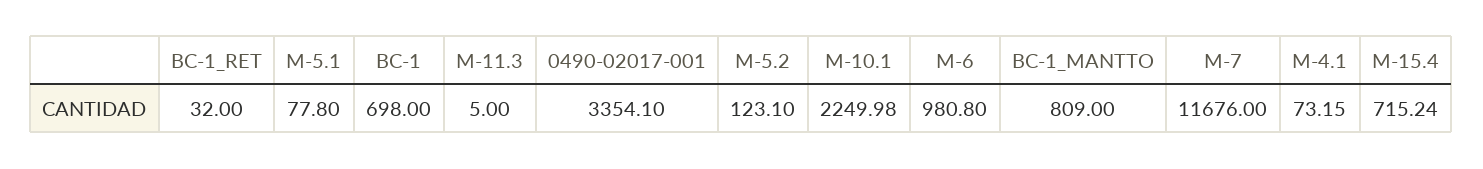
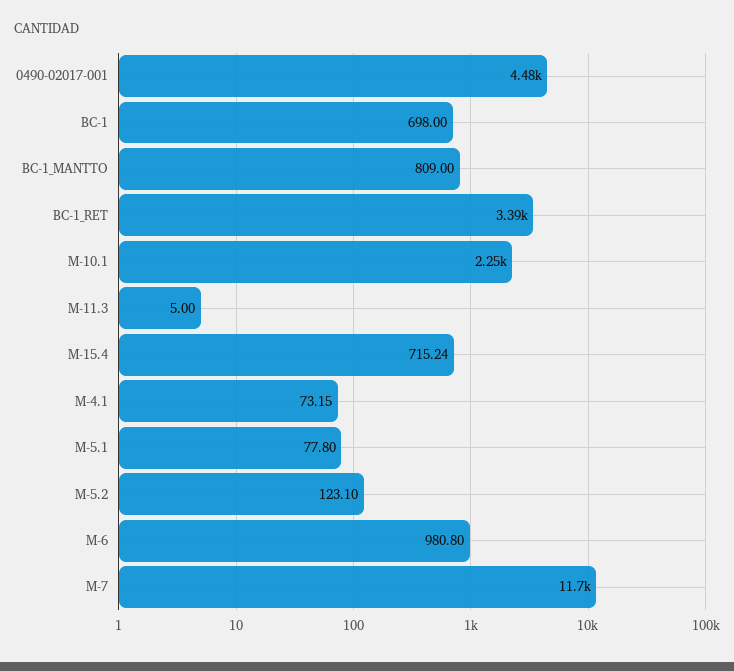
  {
-   "BC-1_RET": 32,
+   "BC-1_RET": 3390,
    "M-5.1": 77.8,
    "BC-1": 698,
    "M-11.3": 5,
-   "0490-02017-001": 3354.1,
+   "0490-02017-001": 4480,
    "M-5.2": 123.1,
    "M-10.1": 2249.98,
    "M-6": 980.8,
    "BC-1_MANTTO": 809,
    "M-7": 11676,
    "M-4.1": 73.15,
    "M-15.4": 715.24
  }

